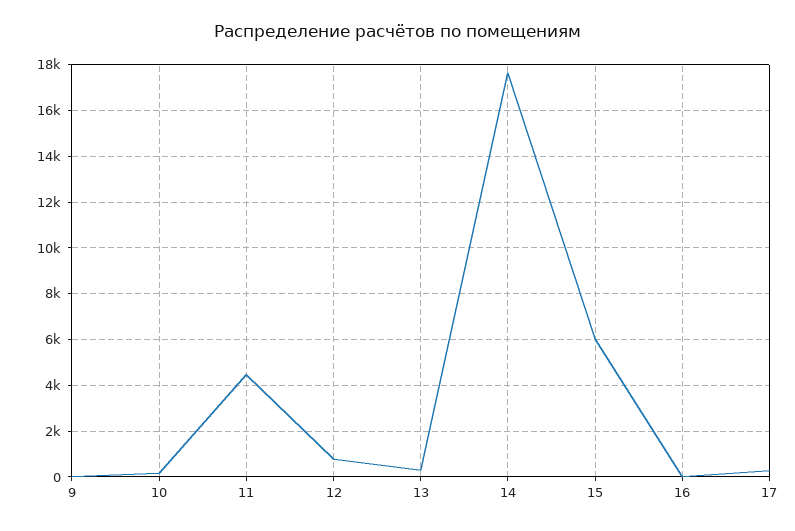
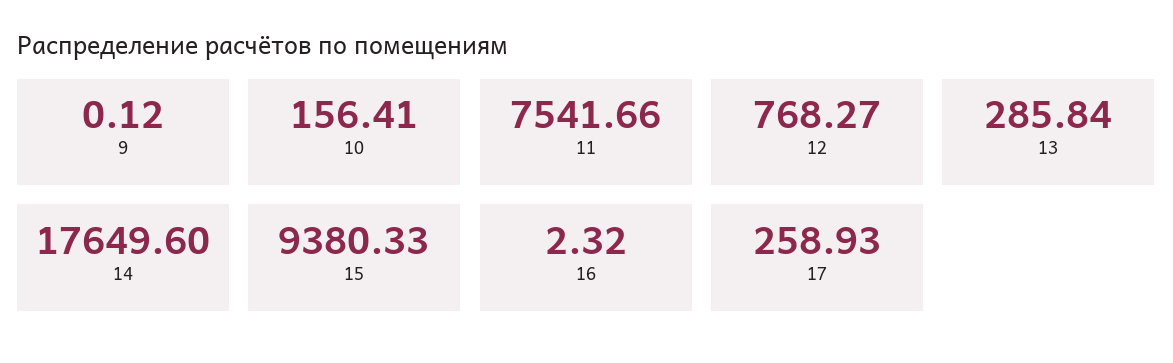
  {
    "9": 0.12,
    "10": 156.41,
-   "11": 4500,
+   "11": 7541.66,
    "12": 768.27,
    "13": 285.84,
    "14": 17649.6,
-   "15": 6000,
+   "15": 9380.33,
    "16": 2.32,
    "17": 258.93
  }

